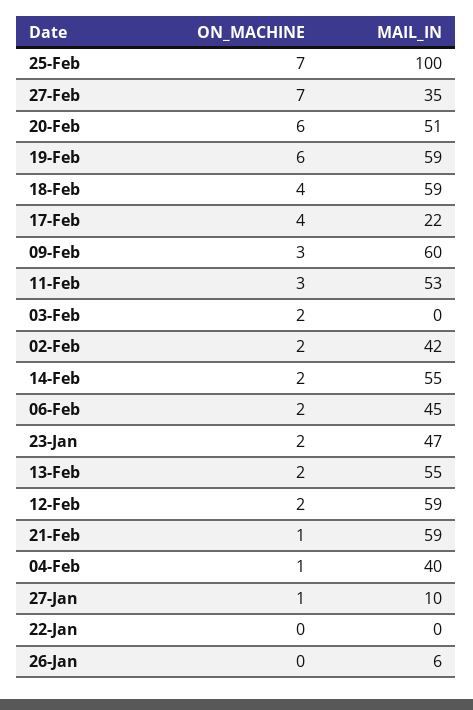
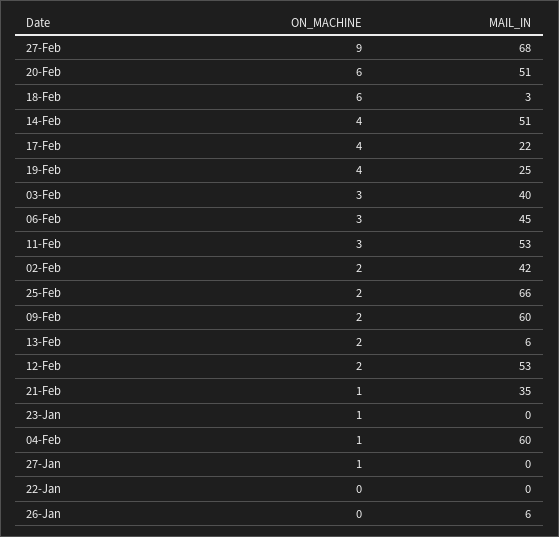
  {
    "ON_MACHINE": {
-     "25-Feb": 7,
+     "25-Feb": 2,
-     "27-Feb": 7,
+     "27-Feb": 9,
      "20-Feb": 6,
-     "19-Feb": 6,
+     "19-Feb": 4,
-     "18-Feb": 4,
+     "18-Feb": 6,
      "17-Feb": 4,
-     "09-Feb": 3,
+     "09-Feb": 2,
      "11-Feb": 3,
-     "03-Feb": 2,
+     "03-Feb": 3,
      "02-Feb": 2,
-     "14-Feb": 2,
+     "14-Feb": 4,
-     "06-Feb": 2,
+     "06-Feb": 3,
-     "23-Jan": 2,
+     "23-Jan": 1,
      "13-Feb": 2,
      "12-Feb": 2,
      "21-Feb": 1,
      "04-Feb": 1,
      "27-Jan": 1,
      "22-Jan": 0,
      "26-Jan": 0
    },
    "MAIL_IN": {
-     "25-Feb": 100,
+     "25-Feb": 66,
-     "27-Feb": 35,
+     "27-Feb": 68,
      "20-Feb": 51,
-     "19-Feb": 59,
+     "19-Feb": 25,
-     "18-Feb": 59,
+     "18-Feb": 3,
      "17-Feb": 22,
      "09-Feb": 60,
      "11-Feb": 53,
-     "03-Feb": 0,
+     "03-Feb": 40,
      "02-Feb": 42,
-     "14-Feb": 55,
+     "14-Feb": 51,
      "06-Feb": 45,
-     "23-Jan": 47,
+     "23-Jan": 0,
-     "13-Feb": 55,
+     "13-Feb": 6,
-     "12-Feb": 59,
+     "12-Feb": 53,
-     "21-Feb": 59,
+     "21-Feb": 35,
-     "04-Feb": 40,
+     "04-Feb": 60,
-     "27-Jan": 10,
+     "27-Jan": 0,
      "22-Jan": 0,
      "26-Jan": 6
    }
  }

